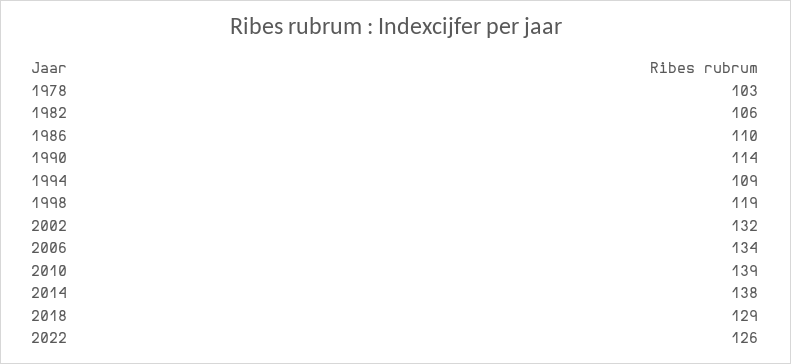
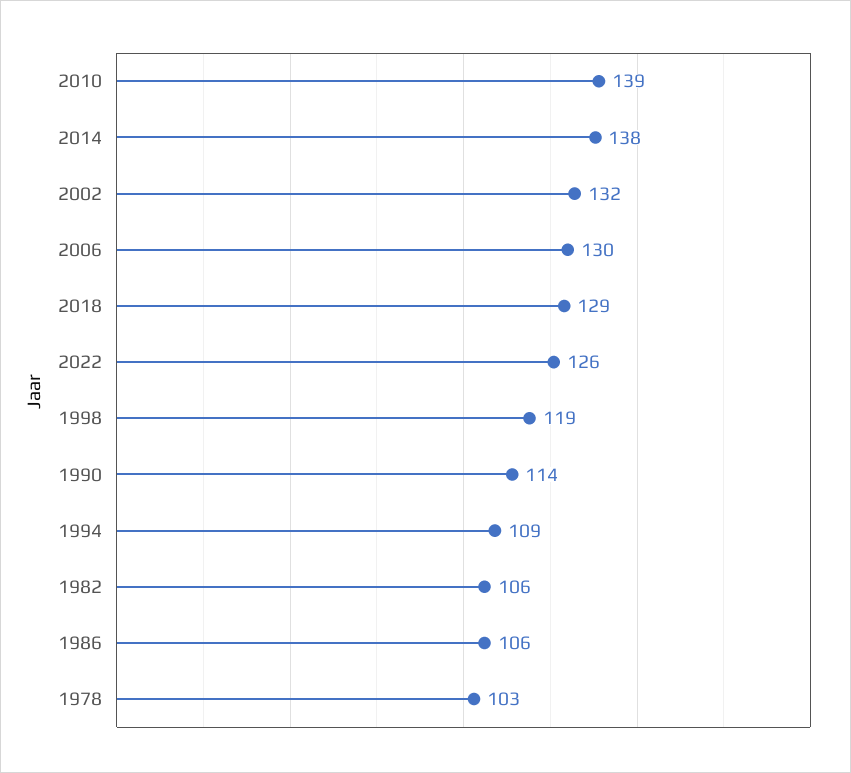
  {
    "1978": 103,
    "1982": 106,
-   "1986": 110,
+   "1986": 106,
    "1990": 114,
    "1994": 109,
    "1998": 119,
    "2002": 132,
-   "2006": 134,
+   "2006": 130,
    "2010": 139,
    "2014": 138,
    "2018": 129,
    "2022": 126
  }

